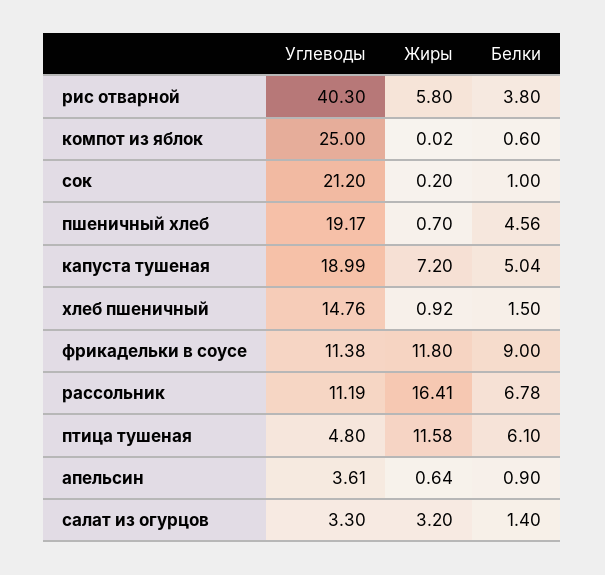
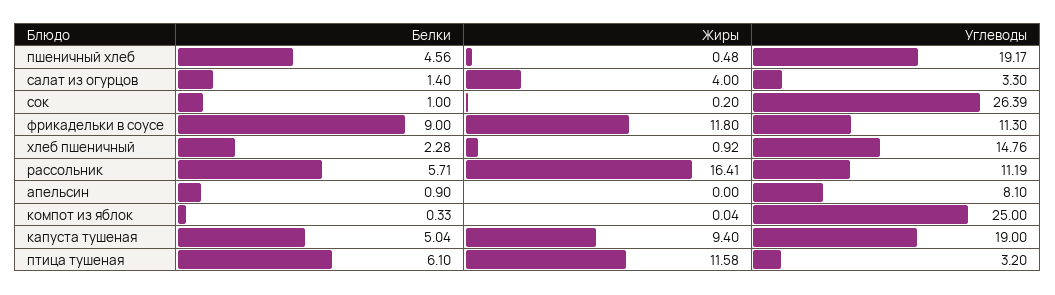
  {
    "Углеводы": {
-     "рис отварной": 40.3,
      "компот из яблок": 25,
-     "сок": 21.2,
+     "сок": 26.39,
      "пшеничный хлеб": 19.17,
-     "капуста тушеная": 18.99,
+     "капуста тушеная": 19,
      "хлеб пшеничный": 14.76,
-     "фрикадельки в соусе": 11.38,
+     "фрикадельки в соусе": 11.3,
      "рассольник": 11.19,
-     "птица тушеная": 4.8,
+     "птица тушеная": 3.2,
-     "апельсин": 3.61,
+     "апельсин": 8.1,
      "салат из огурцов": 3.3
    },
    "Жиры": {
-     "рис отварной": 5.8,
-     "компот из яблок": 0.02,
+     "компот из яблок": 0.04,
      "сок": 0.2,
-     "пшеничный хлеб": 0.7,
+     "пшеничный хлеб": 0.48,
-     "капуста тушеная": 7.2,
+     "капуста тушеная": 9.4,
      "хлеб пшеничный": 0.92,
      "фрикадельки в соусе": 11.8,
      "рассольник": 16.41,
      "птица тушеная": 11.58,
-     "апельсин": 0.64,
+     "апельсин": 0,
-     "салат из огурцов": 3.2
+     "салат из огурцов": 4
    },
    "Белки": {
-     "рис отварной": 3.8,
-     "компот из яблок": 0.6,
+     "компот из яблок": 0.33,
      "сок": 1,
      "пшеничный хлеб": 4.56,
      "капуста тушеная": 5.04,
-     "хлеб пшеничный": 1.5,
+     "хлеб пшеничный": 2.28,
      "фрикадельки в соусе": 9,
-     "рассольник": 6.78,
+     "рассольник": 5.71,
      "птица тушеная": 6.1,
      "апельсин": 0.9,
      "салат из огурцов": 1.4
    }
  }

